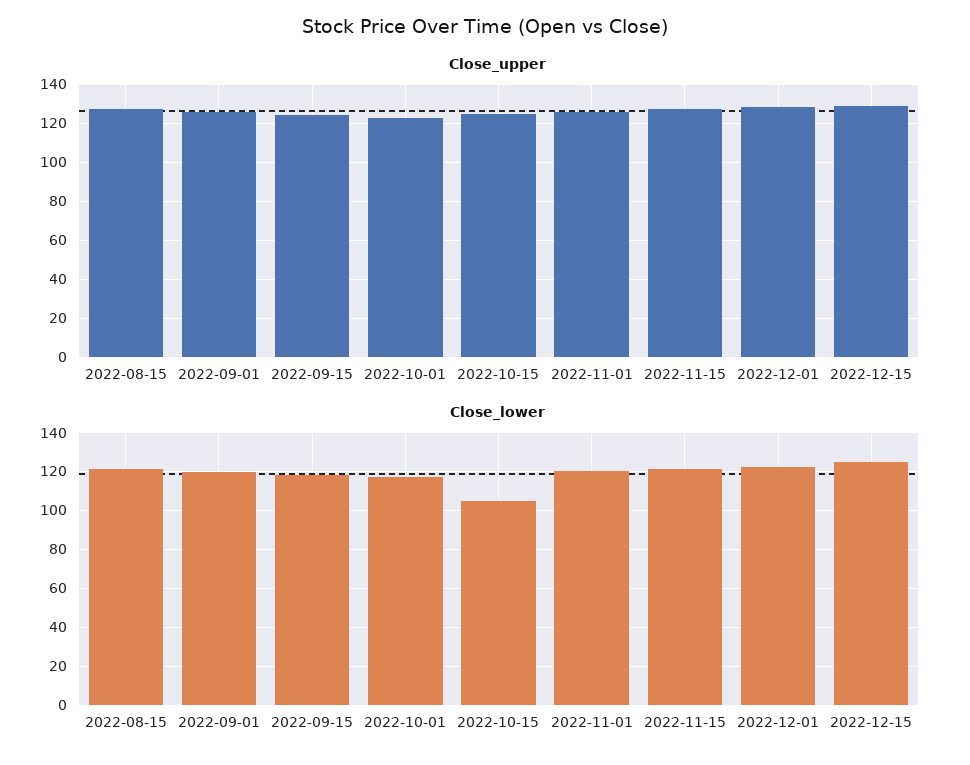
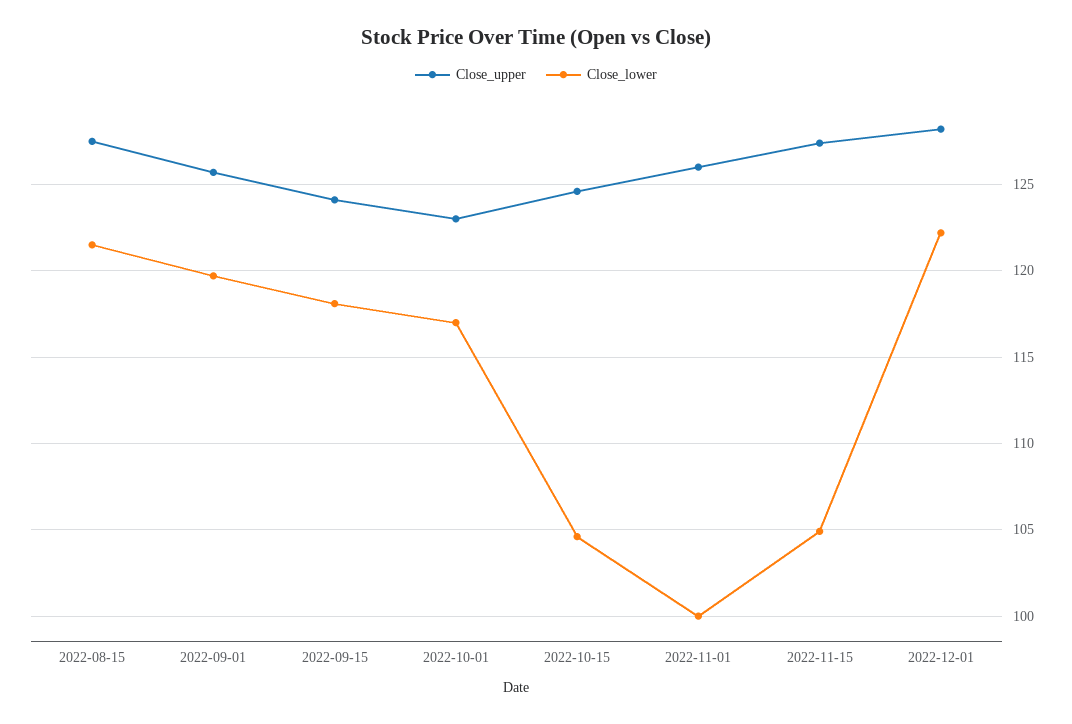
  {
    "Close_upper": {
      "2022-08-15": 127.5,
      "2022-09-01": 125.5,
      "2022-09-15": 124,
      "2022-10-01": 123,
      "2022-10-15": 124.5,
      "2022-11-01": 126,
      "2022-11-15": 127.5,
-     "2022-12-01": 128,
+     "2022-12-01": 128
-     "2022-12-15": 130
    },
    "Close_lower": {
      "2022-08-15": 121.5,
      "2022-09-01": 119.5,
      "2022-09-15": 118,
      "2022-10-01": 117,
      "2022-10-15": 104.5,
-     "2022-11-01": 120,
+     "2022-11-01": 100,
-     "2022-11-15": 120,
+     "2022-11-15": 105,
-     "2022-12-01": 122,
+     "2022-12-01": 122
-     "2022-12-15": 125
    }
  }

